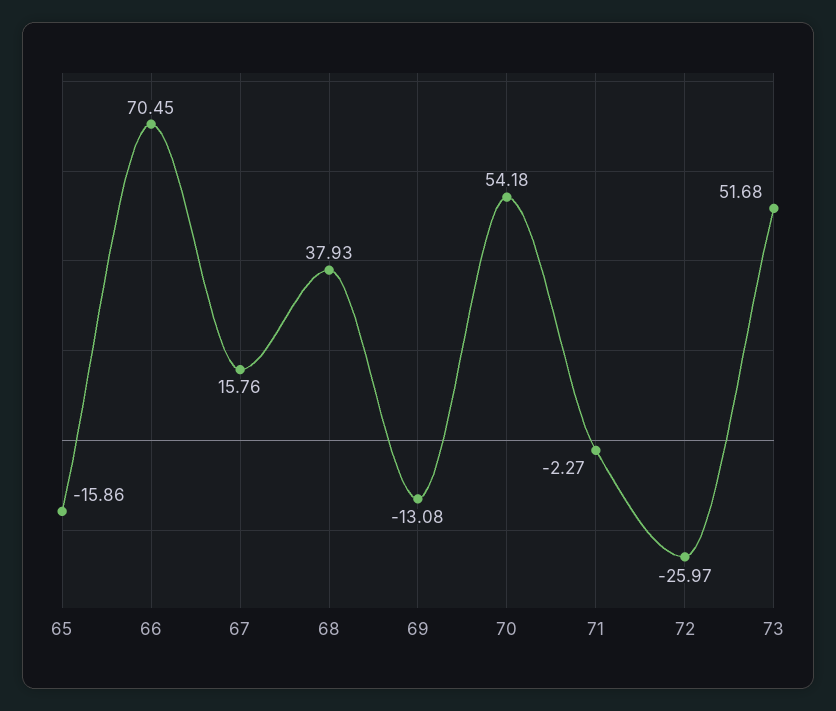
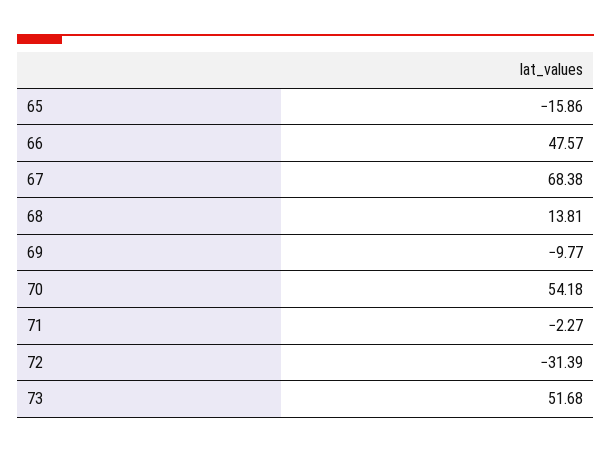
  {
    "65": -15.86,
-   "66": 70.45,
+   "66": 47.57,
-   "67": 15.76,
+   "67": 68.38,
-   "68": 37.93,
+   "68": 13.81,
-   "69": -13.08,
+   "69": -9.77,
    "70": 54.18,
    "71": -2.27,
-   "72": -25.97,
+   "72": -31.39,
    "73": 51.68
  }

